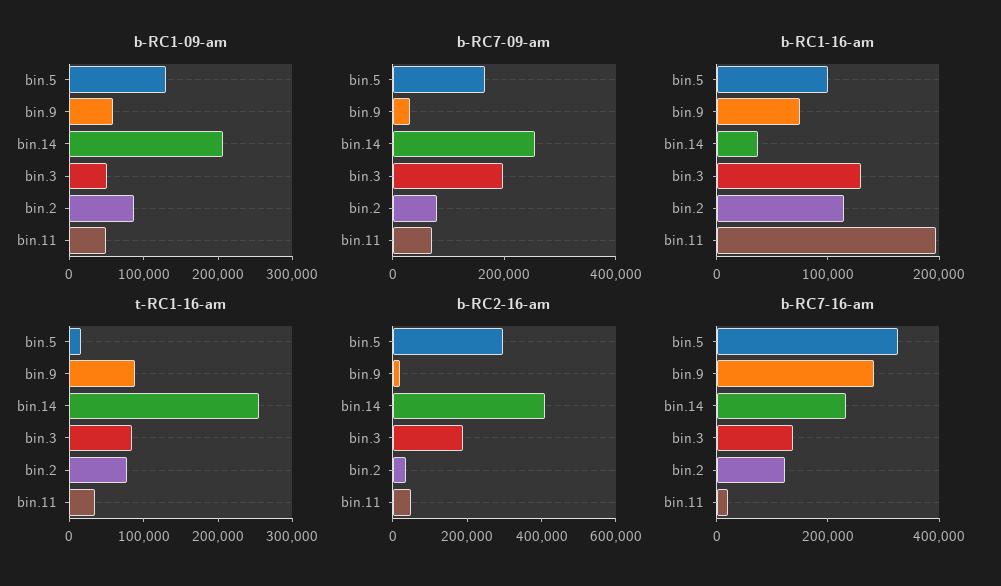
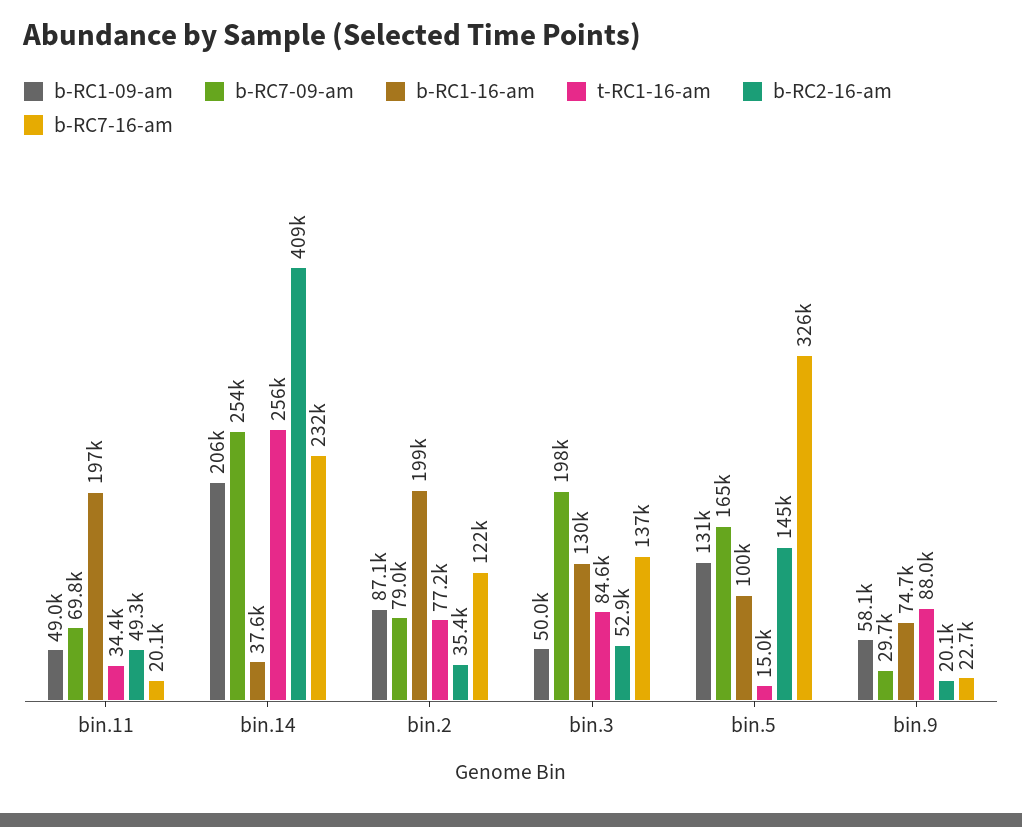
  {
    "b-RC1-09-am": {
      "bin.5": 131000,
      "bin.9": 58100,
      "bin.14": 206000,
      "bin.3": 50000,
      "bin.2": 87100,
      "bin.11": 49000
    },
    "b-RC7-09-am": {
      "bin.5": 165000,
      "bin.9": 29700,
      "bin.14": 254000,
      "bin.3": 198000,
      "bin.2": 79000,
      "bin.11": 69800
    },
    "b-RC1-16-am": {
      "bin.5": 100000,
      "bin.9": 74700,
      "bin.14": 37600,
      "bin.3": 130000,
-     "bin.2": 120000,
+     "bin.2": 199000,
      "bin.11": 197000
    },
    "t-RC1-16-am": {
      "bin.5": 15000,
      "bin.9": 88000,
      "bin.14": 256000,
      "bin.3": 84600,
      "bin.2": 77200,
      "bin.11": 34400
    },
    "b-RC2-16-am": {
-     "bin.5": 300000,
+     "bin.5": 145000,
      "bin.9": 20100,
      "bin.14": 409000,
-     "bin.3": 200000,
+     "bin.3": 52900,
      "bin.2": 35400,
      "bin.11": 49300
    },
    "b-RC7-16-am": {
      "bin.5": 326000,
-     "bin.9": 300000,
+     "bin.9": 22700,
      "bin.14": 232000,
      "bin.3": 137000,
      "bin.2": 122000,
      "bin.11": 20100
    }
  }

